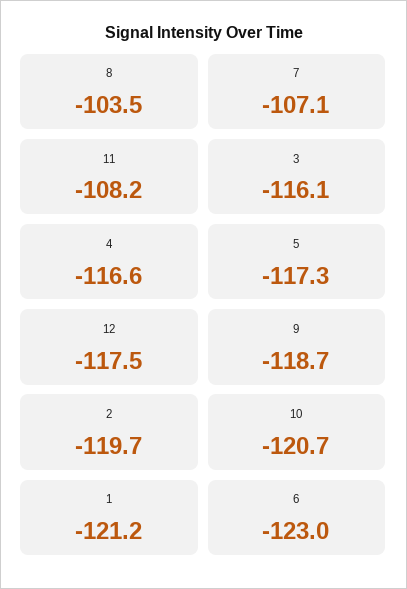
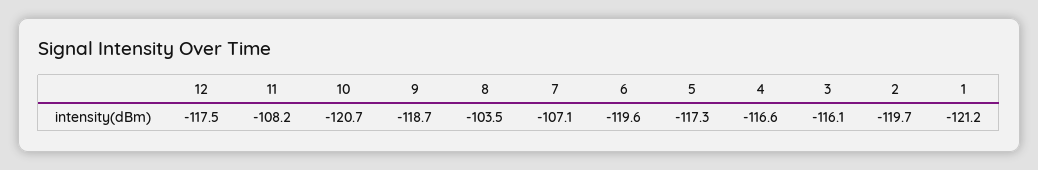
  {
    "8": -103.5,
    "7": -107.1,
    "11": -108.2,
    "3": -116.1,
    "4": -116.6,
    "5": -117.3,
    "12": -117.5,
    "9": -118.7,
    "2": -119.7,
    "10": -120.7,
    "1": -121.2,
-   "6": -123
+   "6": -119.6
  }

